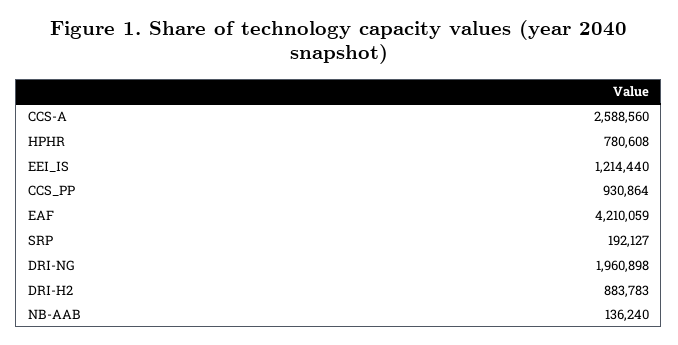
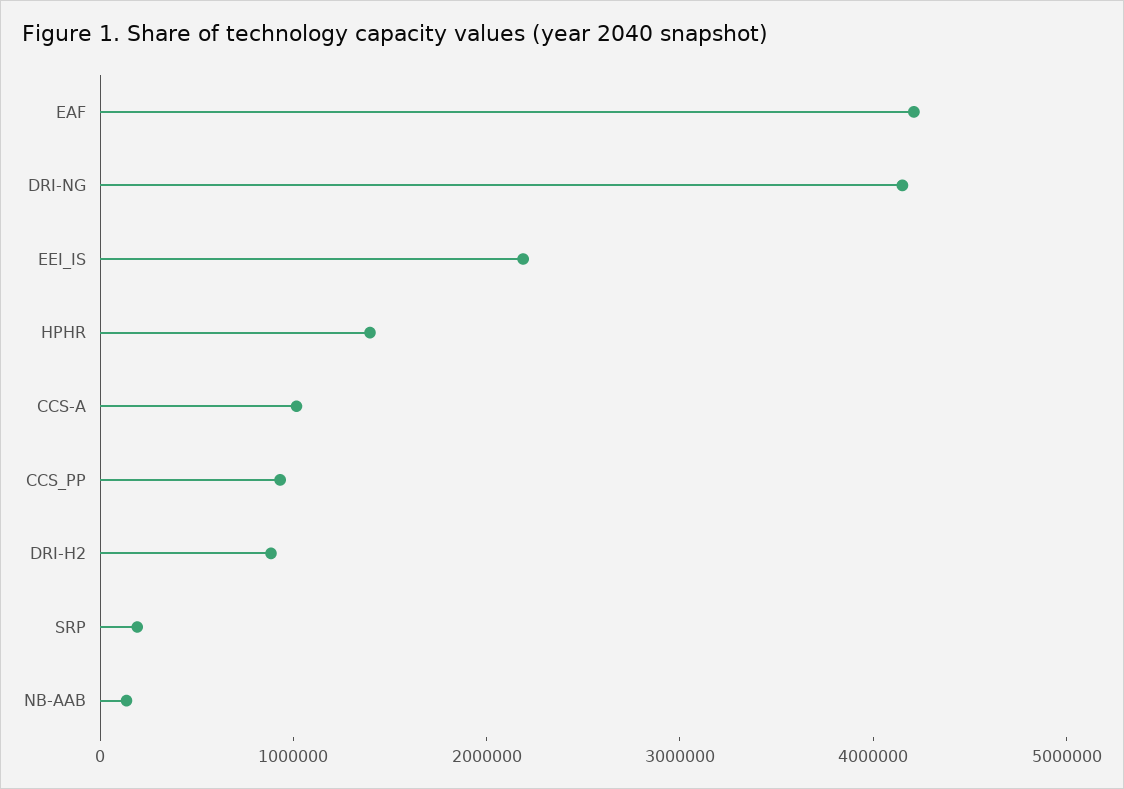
  {
-   "CCS-A": 2588560,
+   "CCS-A": 1000000,
-   "HPHR": 780608,
+   "HPHR": 1400000,
-   "EEI_IS": 1214440,
+   "EEI_IS": 2200000,
    "CCS_PP": 930864,
    "EAF": 4210059,
    "SRP": 192127,
-   "DRI-NG": 1960898,
+   "DRI-NG": 4200000,
    "DRI-H2": 883783,
    "NB-AAB": 136240
  }

